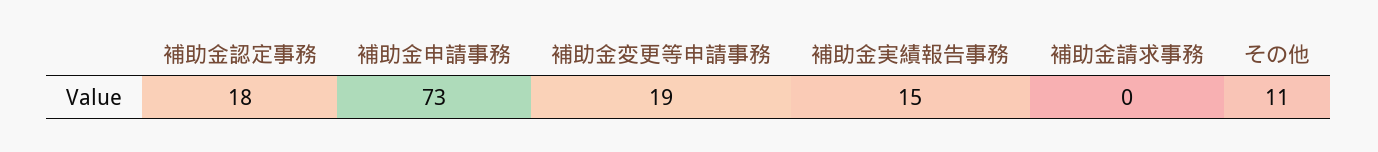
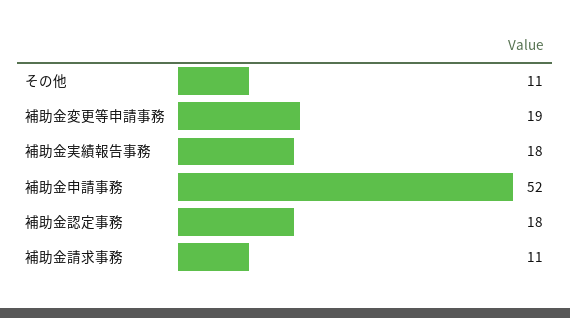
  {
    "補助金認定事務": 18,
-   "補助金申請事務": 73,
+   "補助金申請事務": 52,
    "補助金変更等申請事務": 19,
-   "補助金実績報告事務": 15,
+   "補助金実績報告事務": 18,
-   "補助金請求事務": 0,
+   "補助金請求事務": 11,
    "その他": 11
  }

